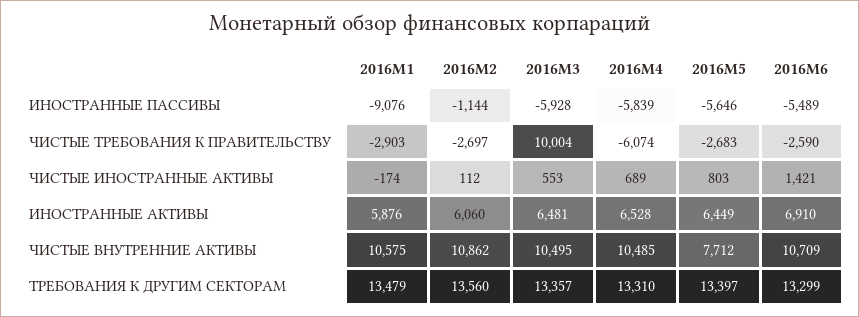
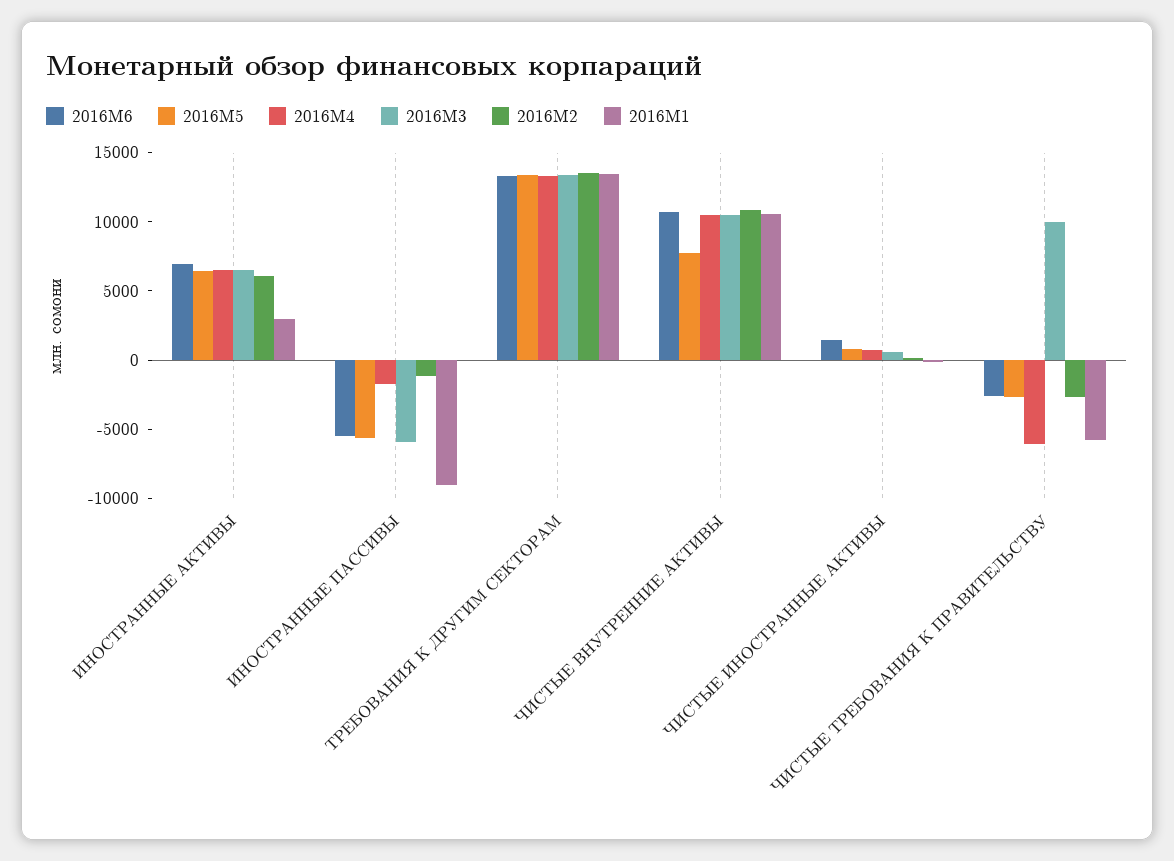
  {
    "2016M1": {
      "ИНОСТРАННЫЕ ПАССИВЫ": -9076,
-     "ЧИСТЫЕ ТРЕБОВАНИЯ К ПРАВИТЕЛЬСТВУ": -2903,
+     "ЧИСТЫЕ ТРЕБОВАНИЯ К ПРАВИТЕЛЬСТВУ": -6000,
      "ЧИСТЫЕ ИНОСТРАННЫЕ АКТИВЫ": -174,
-     "ИНОСТРАННЫЕ АКТИВЫ": 5876,
+     "ИНОСТРАННЫЕ АКТИВЫ": 3000,
      "ЧИСТЫЕ ВНУТРЕННИЕ АКТИВЫ": 10575,
      "ТРЕБОВАНИЯ К ДРУГИМ СЕКТОРАМ": 13479
    },
    "2016M2": {
      "ИНОСТРАННЫЕ ПАССИВЫ": -1144,
      "ЧИСТЫЕ ТРЕБОВАНИЯ К ПРАВИТЕЛЬСТВУ": -2697,
      "ЧИСТЫЕ ИНОСТРАННЫЕ АКТИВЫ": 112,
      "ИНОСТРАННЫЕ АКТИВЫ": 6060,
      "ЧИСТЫЕ ВНУТРЕННИЕ АКТИВЫ": 10862,
      "ТРЕБОВАНИЯ К ДРУГИМ СЕКТОРАМ": 13560
    },
    "2016M3": {
      "ИНОСТРАННЫЕ ПАССИВЫ": -5928,
      "ЧИСТЫЕ ТРЕБОВАНИЯ К ПРАВИТЕЛЬСТВУ": 10004,
      "ЧИСТЫЕ ИНОСТРАННЫЕ АКТИВЫ": 553,
      "ИНОСТРАННЫЕ АКТИВЫ": 6481,
      "ЧИСТЫЕ ВНУТРЕННИЕ АКТИВЫ": 10495,
      "ТРЕБОВАНИЯ К ДРУГИМ СЕКТОРАМ": 13357
    },
    "2016M4": {
-     "ИНОСТРАННЫЕ ПАССИВЫ": -5839,
+     "ИНОСТРАННЫЕ ПАССИВЫ": -2000,
      "ЧИСТЫЕ ТРЕБОВАНИЯ К ПРАВИТЕЛЬСТВУ": -6074,
      "ЧИСТЫЕ ИНОСТРАННЫЕ АКТИВЫ": 689,
      "ИНОСТРАННЫЕ АКТИВЫ": 6528,
      "ЧИСТЫЕ ВНУТРЕННИЕ АКТИВЫ": 10485,
      "ТРЕБОВАНИЯ К ДРУГИМ СЕКТОРАМ": 13310
    },
    "2016M5": {
      "ИНОСТРАННЫЕ ПАССИВЫ": -5646,
      "ЧИСТЫЕ ТРЕБОВАНИЯ К ПРАВИТЕЛЬСТВУ": -2683,
      "ЧИСТЫЕ ИНОСТРАННЫЕ АКТИВЫ": 803,
      "ИНОСТРАННЫЕ АКТИВЫ": 6449,
      "ЧИСТЫЕ ВНУТРЕННИЕ АКТИВЫ": 7712,
      "ТРЕБОВАНИЯ К ДРУГИМ СЕКТОРАМ": 13397
    },
    "2016M6": {
      "ИНОСТРАННЫЕ ПАССИВЫ": -5489,
      "ЧИСТЫЕ ТРЕБОВАНИЯ К ПРАВИТЕЛЬСТВУ": -2590,
      "ЧИСТЫЕ ИНОСТРАННЫЕ АКТИВЫ": 1421,
      "ИНОСТРАННЫЕ АКТИВЫ": 6910,
      "ЧИСТЫЕ ВНУТРЕННИЕ АКТИВЫ": 10709,
      "ТРЕБОВАНИЯ К ДРУГИМ СЕКТОРАМ": 13299
    }
  }

